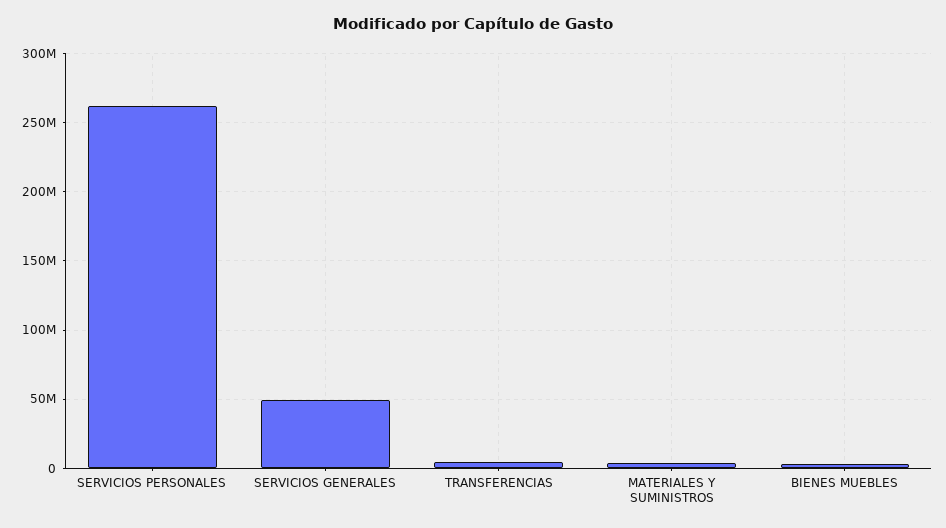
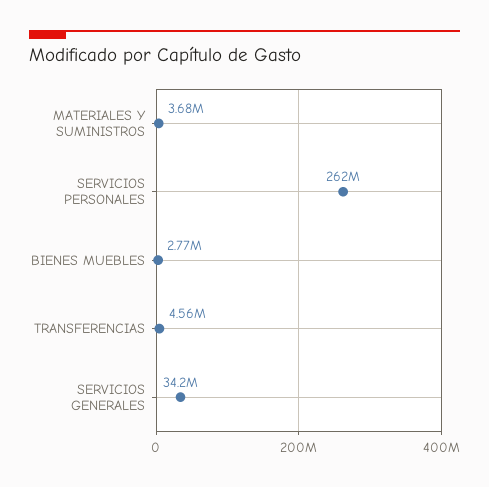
  {
    "SERVICIOS PERSONALES": 262000000,
-   "SERVICIOS GENERALES": 50000000,
+   "SERVICIOS GENERALES": 34200000,
    "TRANSFERENCIAS": 4560000,
    "MATERIALES Y SUMINISTROS": 3680000,
    "BIENES MUEBLES": 2770000
  }

